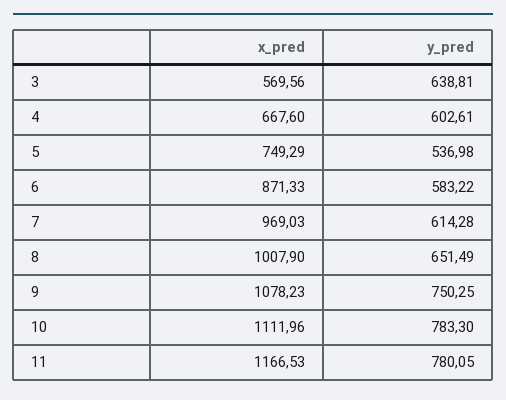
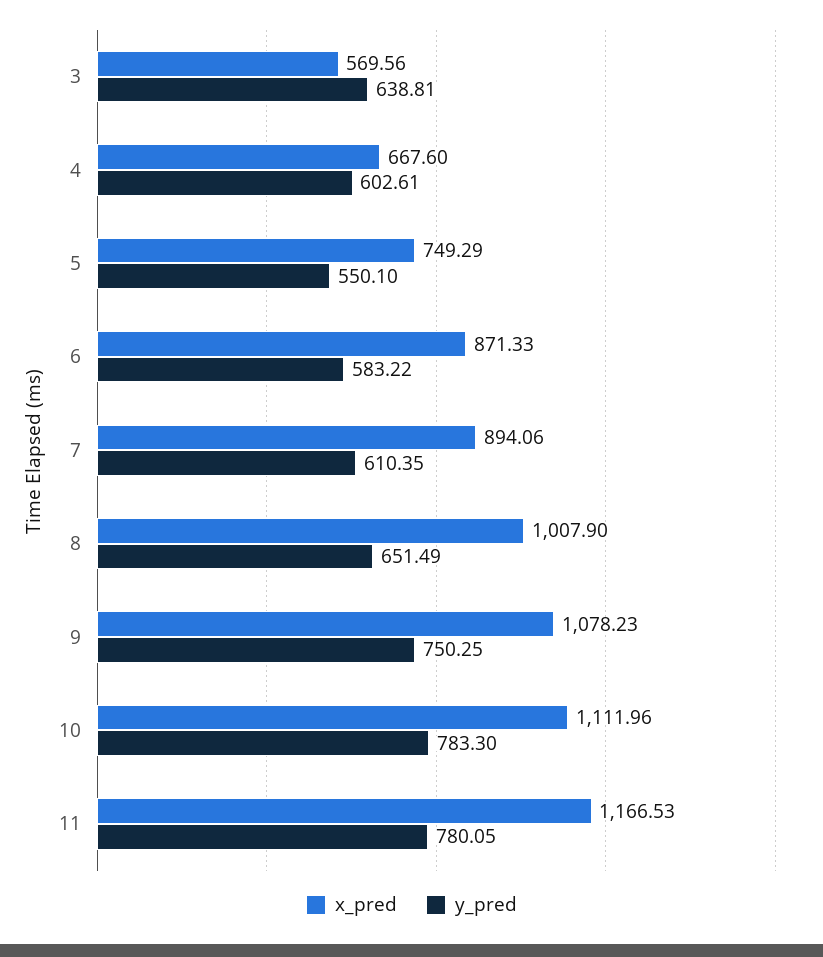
  {
    "x_pred": {
      "3": 569.56,
      "4": 667.6,
      "5": 749.29,
      "6": 871.33,
-     "7": 969.03,
+     "7": 894.06,
      "8": 1007.9,
      "9": 1078.23,
      "10": 1111.96,
      "11": 1166.53
    },
    "y_pred": {
      "3": 638.81,
      "4": 602.61,
-     "5": 536.98,
+     "5": 550.1,
      "6": 583.22,
-     "7": 614.28,
+     "7": 610.35,
      "8": 651.49,
      "9": 750.25,
      "10": 783.3,
      "11": 780.05
    }
  }

